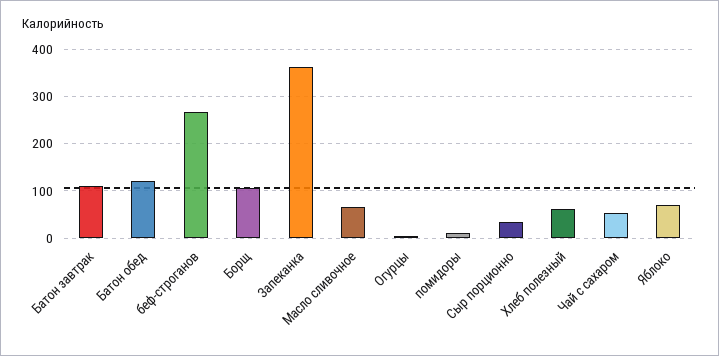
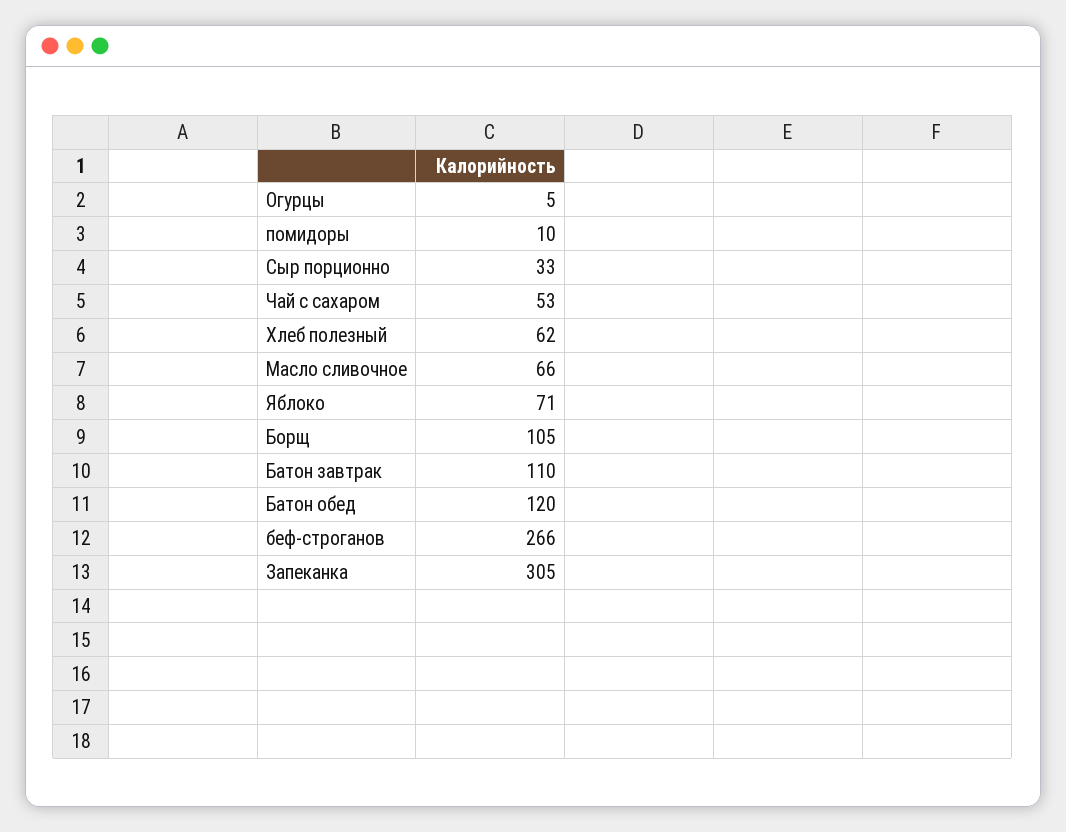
  {
    "Батон завтрак": 110,
    "Батон обед": 120,
    "беф-строганов": 266,
    "Борщ": 105,
-   "Запеканка": 360,
+   "Запеканка": 305,
    "Масло сливочное": 66,
    "Огурцы": 5,
    "помидоры": 10,
    "Сыр порционно": 33,
    "Хлеб полезный": 62,
    "Чай с сахаром": 53,
    "Яблоко": 71
  }

